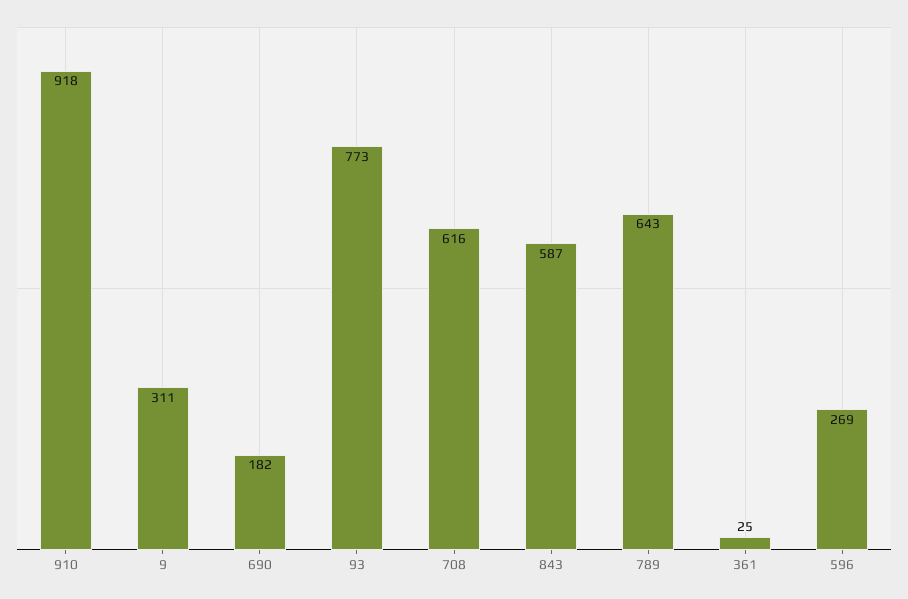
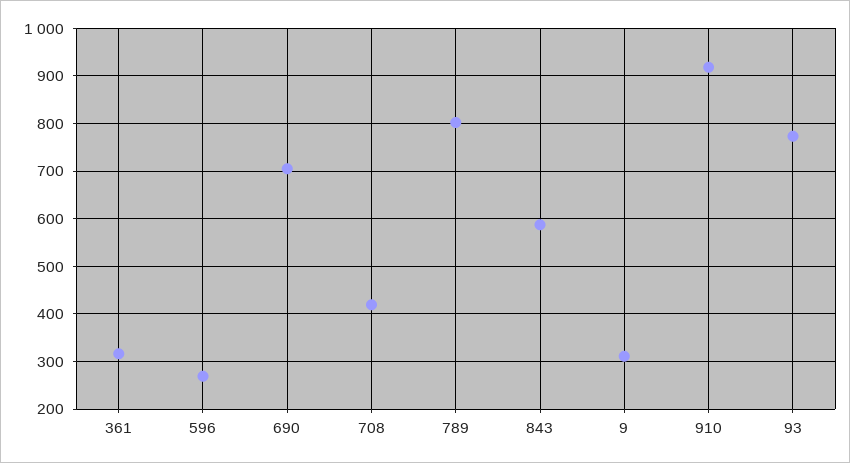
  {
    "910": 918,
    "9": 311,
-   "690": 182,
+   "690": 700,
    "93": 773,
-   "708": 616,
+   "708": 420,
    "843": 587,
-   "789": 643,
+   "789": 800,
-   "361": 25,
+   "361": 320,
    "596": 269
  }

